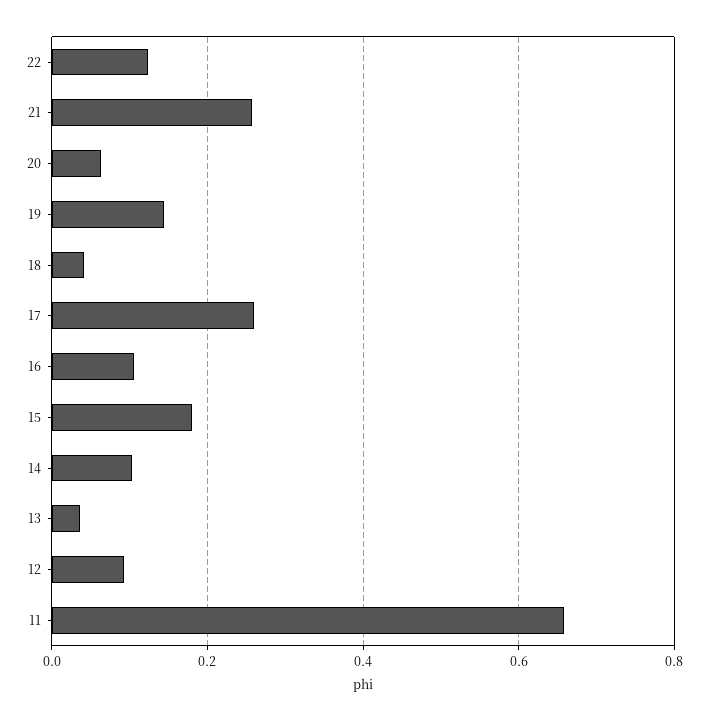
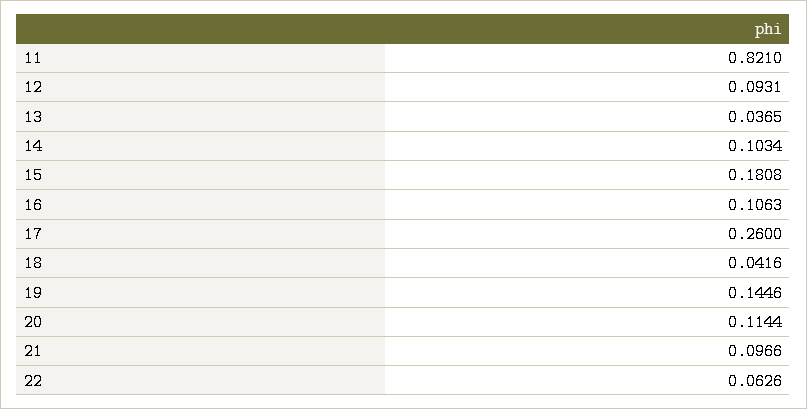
  {
-   "22": 0.12,
+   "22": 0.0626,
-   "21": 0.26,
+   "21": 0.0966,
-   "20": 0.06,
+   "20": 0.1144,
    "19": 0.1446,
    "18": 0.0416,
    "17": 0.26,
    "16": 0.1063,
    "15": 0.1808,
    "14": 0.1034,
    "13": 0.0365,
    "12": 0.0931,
-   "11": 0.66
+   "11": 0.821
  }

